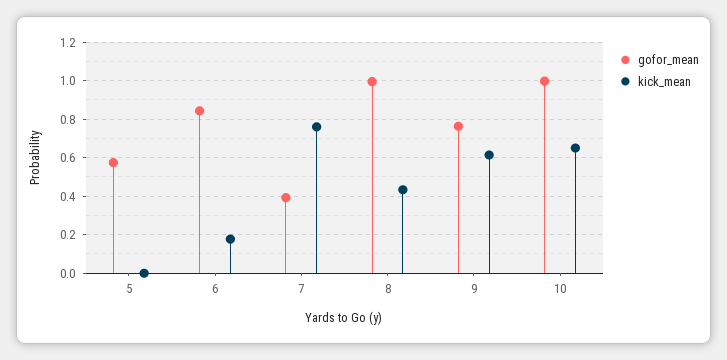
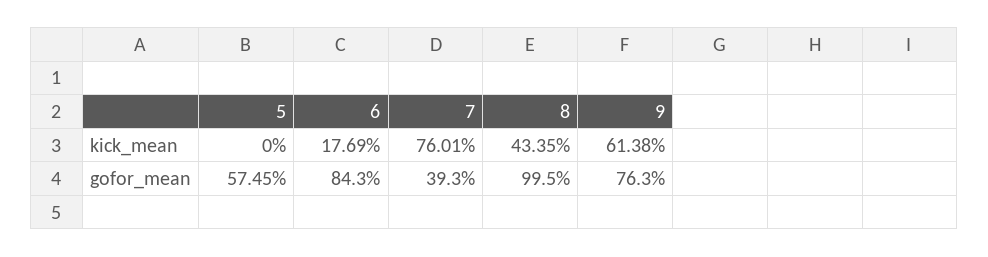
  {
    "gofor_mean": {
      "5": 0.5745,
      "6": 0.843,
      "7": 0.393,
      "8": 0.995,
-     "9": 0.763,
+     "9": 0.763
-     "10": 1
    },
    "kick_mean": {
      "5": 0,
      "6": 0.1769,
      "7": 0.7601,
      "8": 0.4335,
-     "9": 0.6138,
+     "9": 0.6138
-     "10": 0.65
    }
  }

